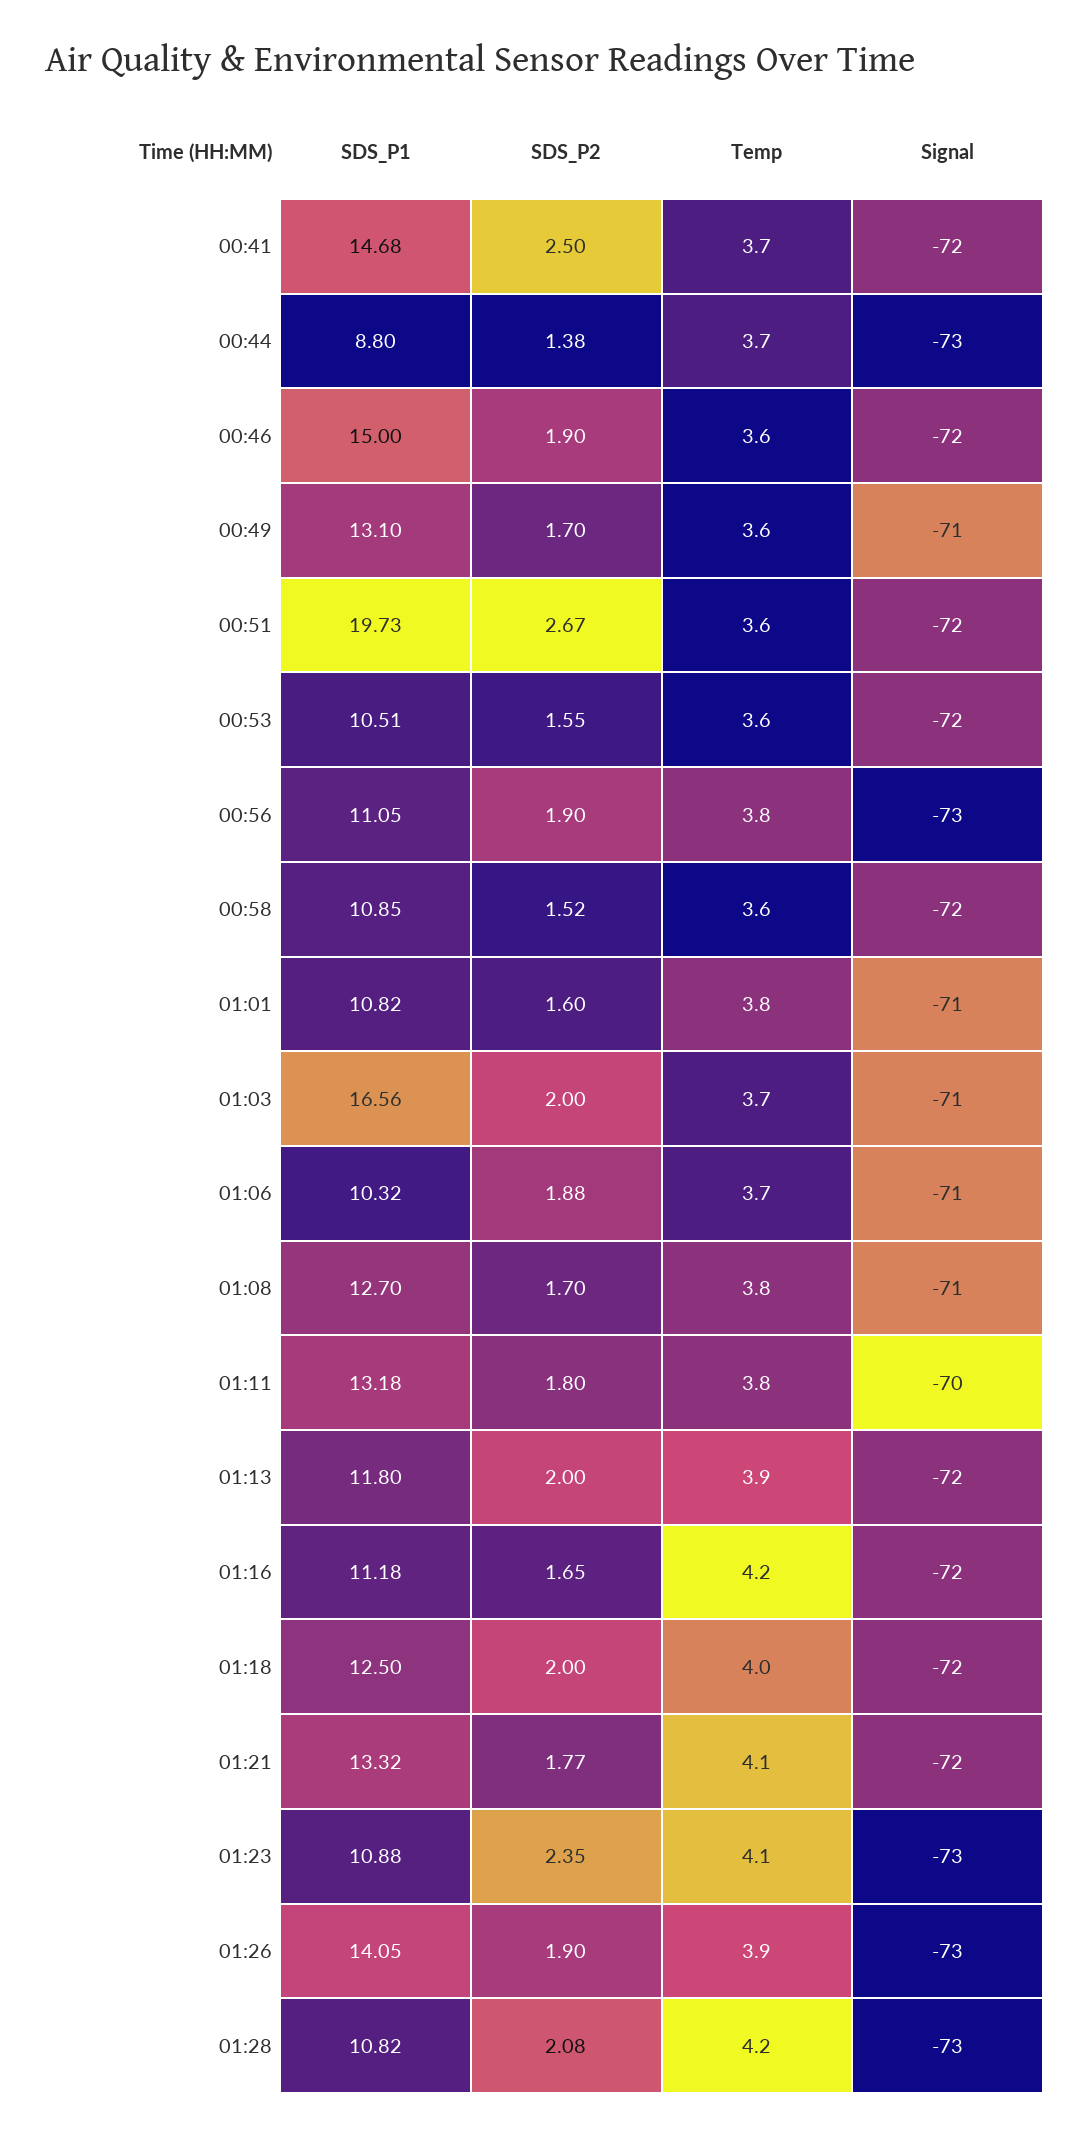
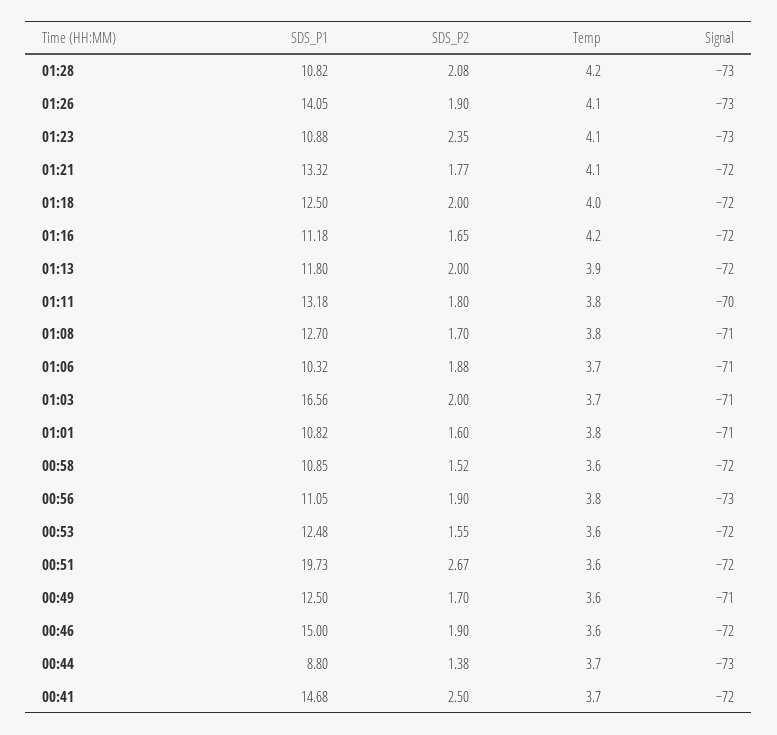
  {
    "SDS_P1": {
      "00:41": 14.68,
      "00:44": 8.8,
      "00:46": 15,
-     "00:49": 13.1,
+     "00:49": 12.5,
      "00:51": 19.73,
-     "00:53": 10.51,
+     "00:53": 12.48,
      "00:56": 11.05,
      "00:58": 10.85,
      "01:01": 10.82,
      "01:03": 16.56,
      "01:06": 10.32,
      "01:08": 12.7,
      "01:11": 13.18,
      "01:13": 11.8,
      "01:16": 11.18,
      "01:18": 12.5,
      "01:21": 13.32,
      "01:23": 10.88,
      "01:26": 14.05,
      "01:28": 10.82
    },
    "SDS_P2": {
      "00:41": 2.5,
      "00:44": 1.38,
      "00:46": 1.9,
      "00:49": 1.7,
      "00:51": 2.67,
      "00:53": 1.55,
      "00:56": 1.9,
      "00:58": 1.52,
      "01:01": 1.6,
      "01:03": 2,
      "01:06": 1.88,
      "01:08": 1.7,
      "01:11": 1.8,
      "01:13": 2,
      "01:16": 1.65,
      "01:18": 2,
      "01:21": 1.77,
      "01:23": 2.35,
      "01:26": 1.9,
      "01:28": 2.08
    },
    "Temp": {
      "00:41": 3.7,
      "00:44": 3.7,
      "00:46": 3.6,
      "00:49": 3.6,
      "00:51": 3.6,
      "00:53": 3.6,
      "00:56": 3.8,
      "00:58": 3.6,
      "01:01": 3.8,
      "01:03": 3.7,
      "01:06": 3.7,
      "01:08": 3.8,
      "01:11": 3.8,
      "01:13": 3.9,
      "01:16": 4.2,
      "01:18": 4,
      "01:21": 4.1,
      "01:23": 4.1,
-     "01:26": 3.9,
+     "01:26": 4.1,
      "01:28": 4.2
    },
    "Signal": {
      "00:41": -72,
      "00:44": -73,
      "00:46": -72,
      "00:49": -71,
      "00:51": -72,
      "00:53": -72,
      "00:56": -73,
      "00:58": -72,
      "01:01": -71,
      "01:03": -71,
      "01:06": -71,
      "01:08": -71,
      "01:11": -70,
      "01:13": -72,
      "01:16": -72,
      "01:18": -72,
      "01:21": -72,
      "01:23": -73,
      "01:26": -73,
      "01:28": -73
    }
  }

